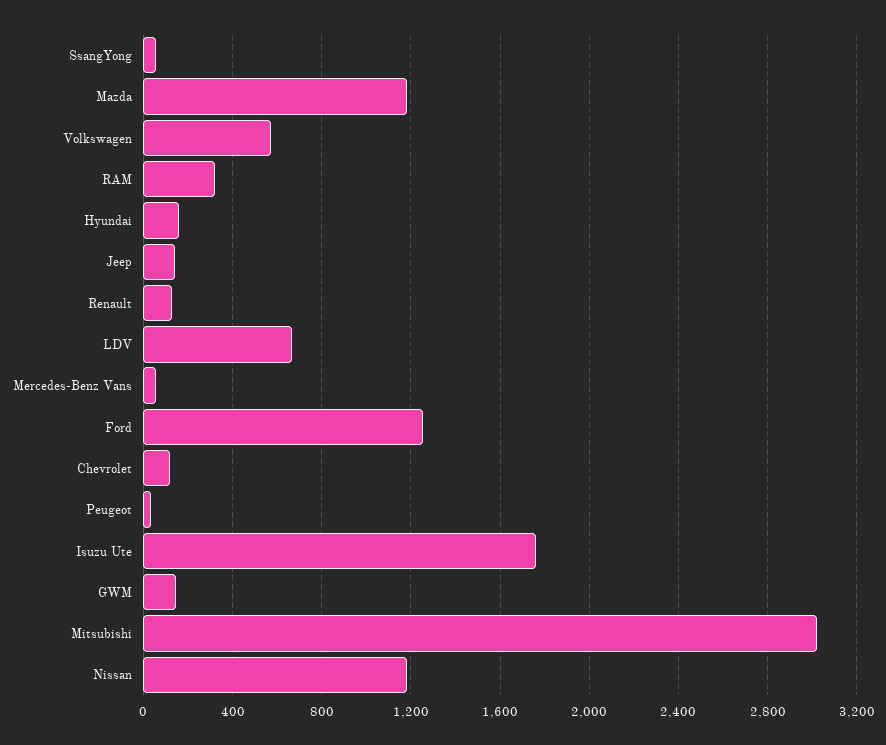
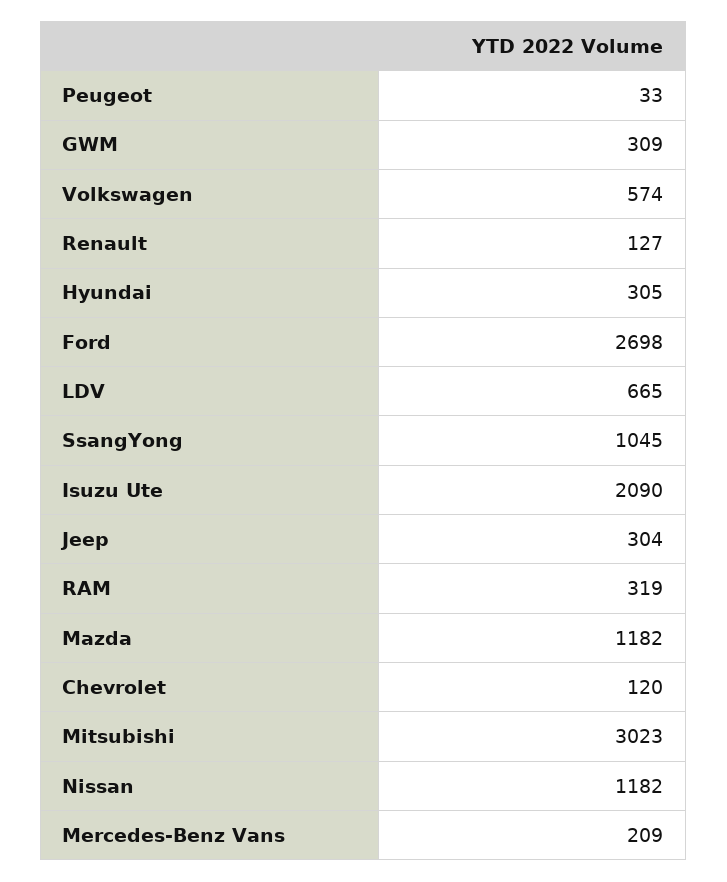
  {
-   "SsangYong": 50,
+   "SsangYong": 1045,
    "Mazda": 1182,
    "Volkswagen": 574,
    "RAM": 319,
-   "Hyundai": 150,
+   "Hyundai": 305,
-   "Jeep": 150,
+   "Jeep": 304,
    "Renault": 127,
    "LDV": 665,
-   "Mercedes-Benz Vans": 50,
+   "Mercedes-Benz Vans": 209,
-   "Ford": 1250,
+   "Ford": 2698,
    "Chevrolet": 120,
    "Peugeot": 33,
-   "Isuzu Ute": 1750,
+   "Isuzu Ute": 2090,
-   "GWM": 150,
+   "GWM": 309,
    "Mitsubishi": 3023,
    "Nissan": 1182
  }

